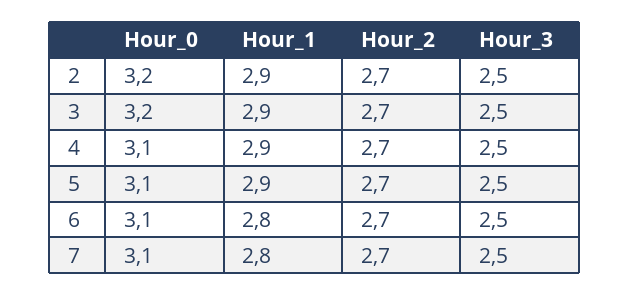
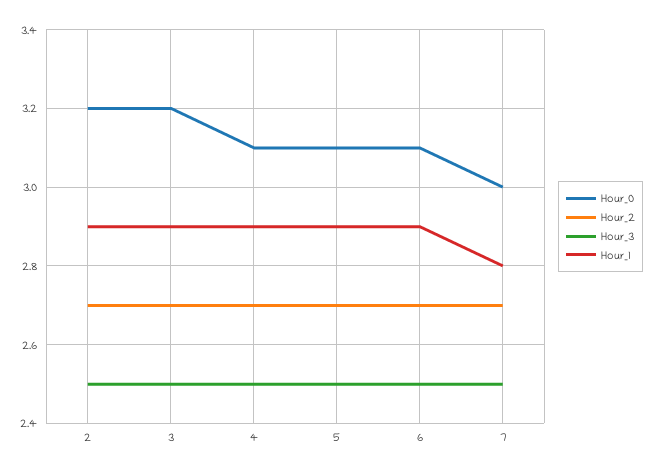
  {
    "Hour_0": {
      "2": 3.2,
      "3": 3.2,
      "4": 3.1,
      "5": 3.1,
      "6": 3.1,
-     "7": 3.1
+     "7": 3
    },
    "Hour_1": {
      "2": 2.9,
      "3": 2.9,
      "4": 2.9,
      "5": 2.9,
-     "6": 2.8,
+     "6": 2.9,
      "7": 2.8
    },
    "Hour_2": {
      "2": 2.7,
      "3": 2.7,
      "4": 2.7,
      "5": 2.7,
      "6": 2.7,
      "7": 2.7
    },
    "Hour_3": {
      "2": 2.5,
      "3": 2.5,
      "4": 2.5,
      "5": 2.5,
      "6": 2.5,
      "7": 2.5
    }
  }

